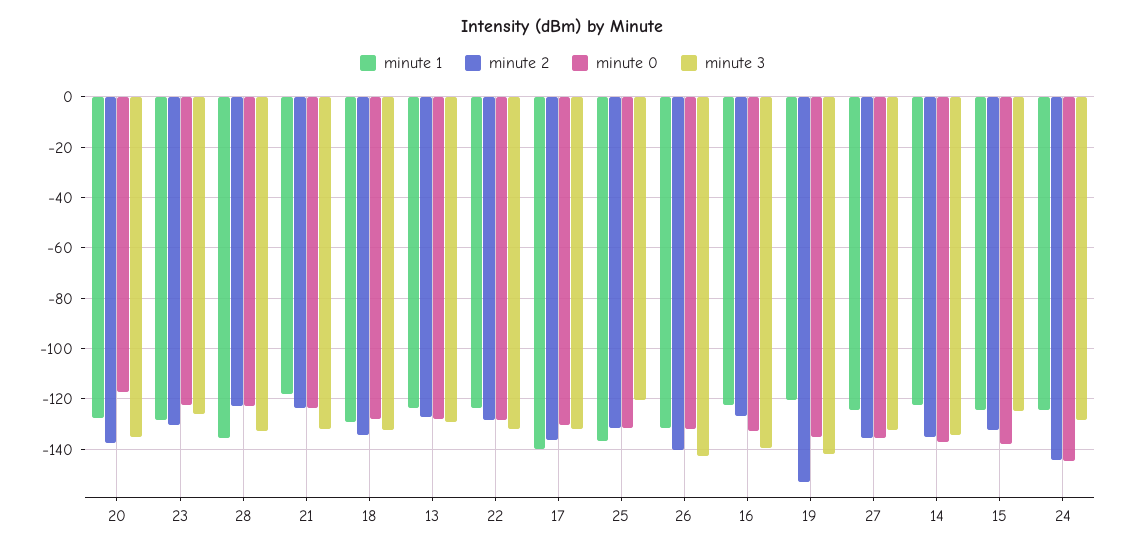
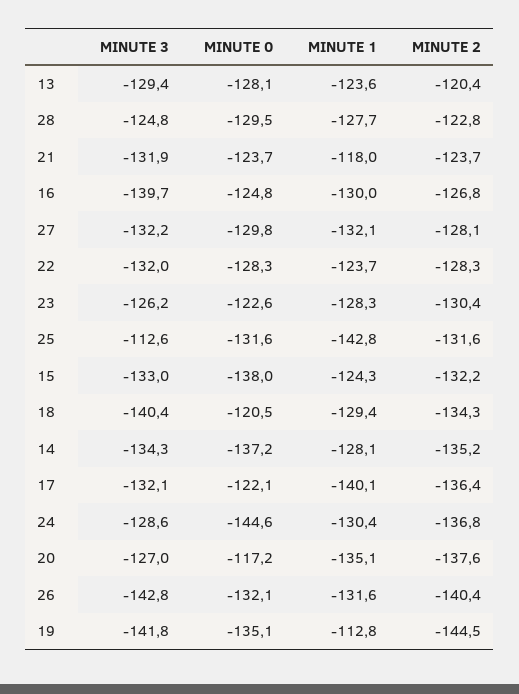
  {
    "minute 1": {
-     "20": -127.5,
+     "20": -135.1,
      "23": -128.3,
-     "28": -135,
+     "28": -127.7,
      "21": -118,
      "18": -129.4,
      "13": -123.6,
      "22": -123.7,
      "17": -140.1,
-     "25": -137.5,
+     "25": -142.8,
      "26": -131.6,
-     "16": -122.5,
+     "16": -130,
-     "19": -120,
+     "19": -112.8,
-     "27": -125,
+     "27": -132.1,
-     "14": -122.5,
+     "14": -128.1,
      "15": -124.3,
-     "24": -125
+     "24": -130.4
    },
    "minute 2": {
      "20": -137.6,
      "23": -130.4,
      "28": -122.8,
      "21": -123.7,
      "18": -134.3,
-     "13": -127.5,
+     "13": -120.4,
      "22": -128.3,
      "17": -136.4,
      "25": -131.6,
      "26": -140.4,
      "16": -126.8,
-     "19": -152.5,
+     "19": -144.5,
-     "27": -135,
+     "27": -128.1,
      "14": -135.2,
      "15": -132.2,
-     "24": -145
+     "24": -136.8
    },
    "minute 0": {
      "20": -117.2,
      "23": -122.6,
-     "28": -122.5,
+     "28": -129.5,
      "21": -123.7,
-     "18": -127.5,
+     "18": -120.5,
      "13": -128.1,
      "22": -128.3,
-     "17": -130,
+     "17": -122.1,
      "25": -131.6,
      "26": -132.1,
-     "16": -132.5,
+     "16": -124.8,
      "19": -135.1,
-     "27": -135,
+     "27": -129.8,
      "14": -137.2,
      "15": -138,
      "24": -144.6
    },
    "minute 3": {
-     "20": -135,
+     "20": -127,
      "23": -126.2,
-     "28": -132.5,
+     "28": -124.8,
      "21": -131.9,
-     "18": -132.5,
+     "18": -140.4,
      "13": -129.4,
      "22": -132,
      "17": -132.1,
-     "25": -120,
+     "25": -112.6,
      "26": -142.8,
      "16": -139.7,
      "19": -141.8,
      "27": -132.2,
      "14": -134.3,
-     "15": -125,
+     "15": -133,
      "24": -128.6
    }
  }

